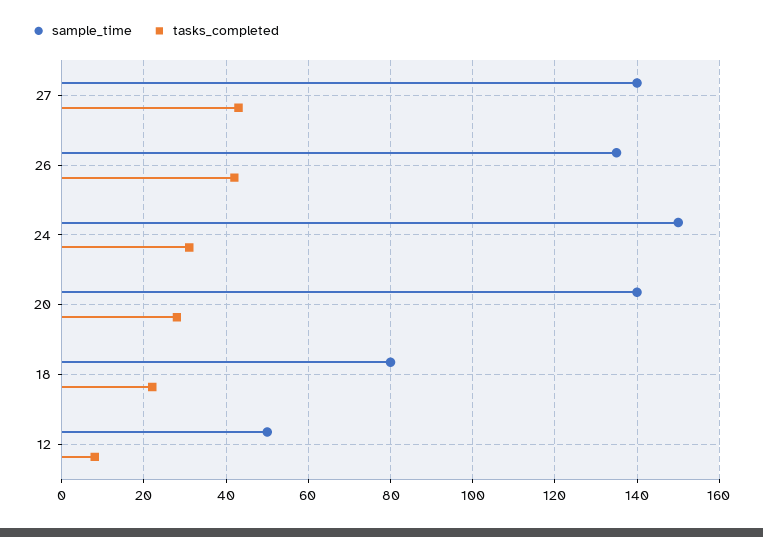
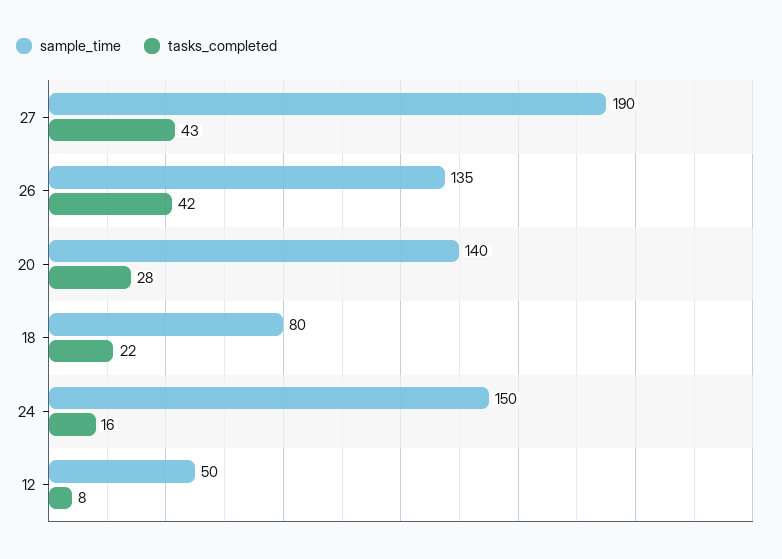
  {
    "sample_time": {
-     "27": 140,
+     "27": 190,
      "26": 135,
      "24": 150,
      "20": 140,
      "18": 80,
      "12": 50
    },
    "tasks_completed": {
      "27": 43,
      "26": 42,
-     "24": 30,
+     "24": 16,
      "20": 28,
      "18": 22,
      "12": 8
    }
  }

